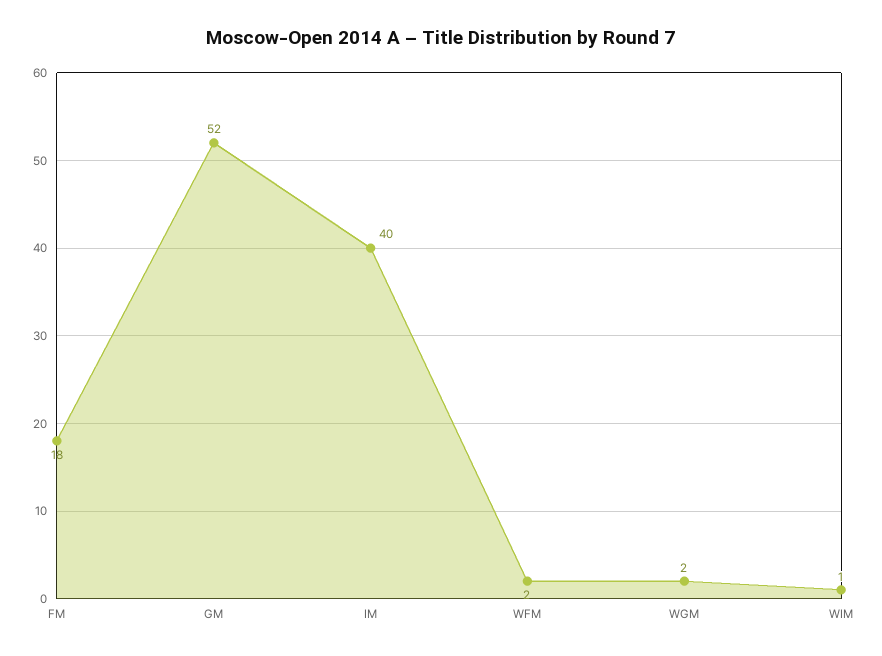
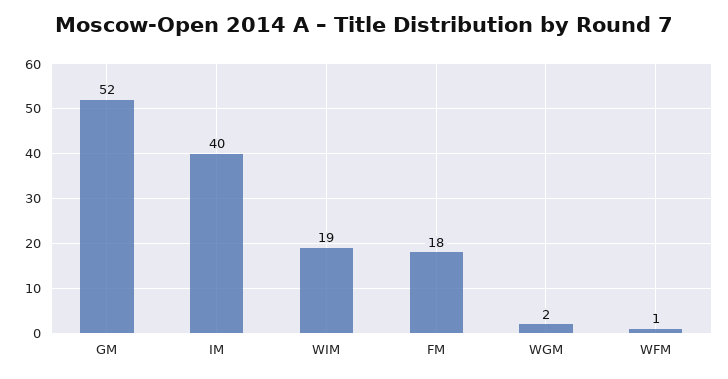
  {
    "FM": 18,
    "GM": 52,
    "IM": 40,
-   "WFM": 2,
+   "WFM": 1,
    "WGM": 2,
-   "WIM": 1
+   "WIM": 19
  }

